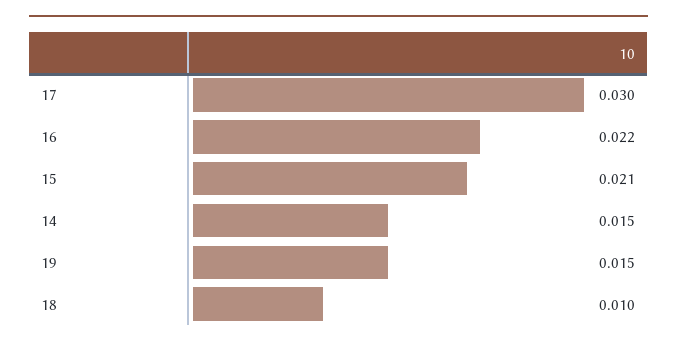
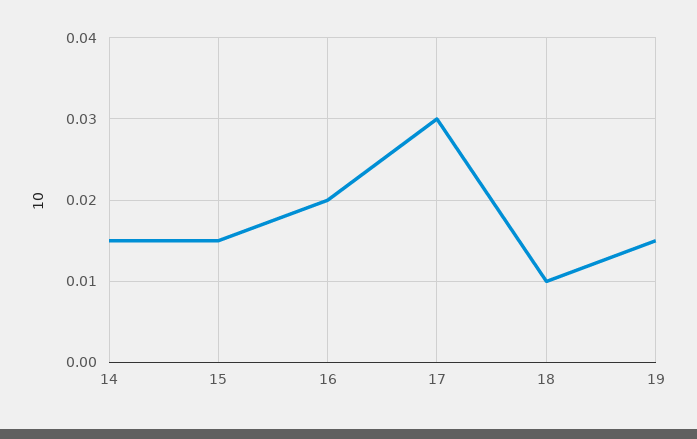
  {
    "17": 0.03,
-   "16": 0.022,
+   "16": 0.02,
-   "15": 0.021,
+   "15": 0.015,
    "14": 0.015,
    "19": 0.015,
    "18": 0.01
  }

